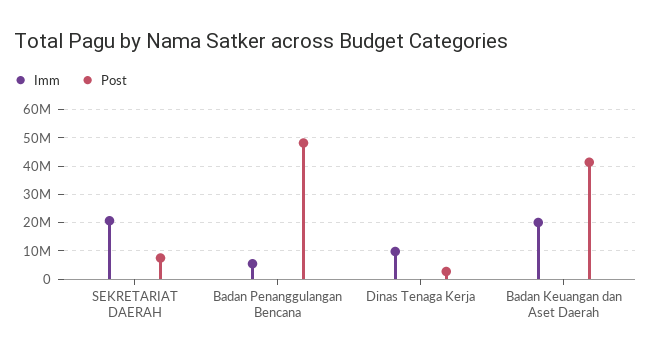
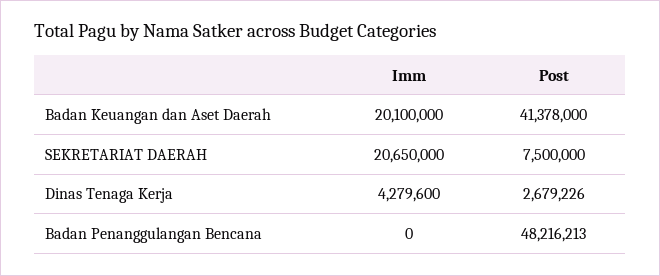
  {
    "Imm": {
      "SEKRETARIAT DAERAH": 20650000,
-     "Badan Penanggulangan Bencana": 5000000,
+     "Badan Penanggulangan Bencana": 0,
-     "Dinas Tenaga Kerja": 10000000,
+     "Dinas Tenaga Kerja": 4279600,
      "Badan Keuangan dan Aset Daerah": 20100000
    },
    "Post": {
      "SEKRETARIAT DAERAH": 7500000,
      "Badan Penanggulangan Bencana": 48216213,
      "Dinas Tenaga Kerja": 2679226,
      "Badan Keuangan dan Aset Daerah": 41378000
    }
  }

